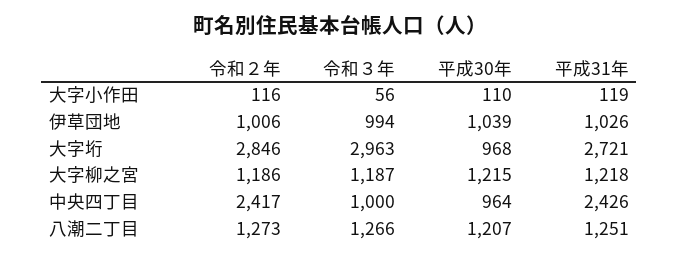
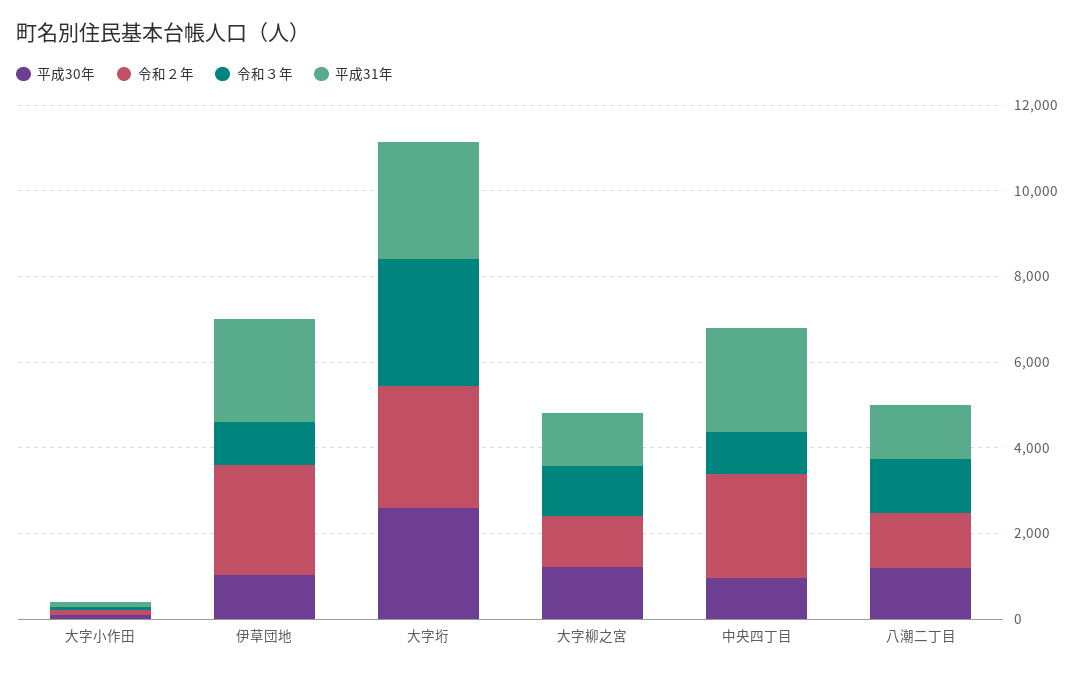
  {
    "令和２年": {
      "大字小作田": 116,
-     "伊草団地": 1006,
+     "伊草団地": 2500,
      "大字垳": 2846,
      "大字柳之宮": 1186,
      "中央四丁目": 2417,
      "八潮二丁目": 1273
    },
    "令和３年": {
      "大字小作田": 56,
      "伊草団地": 994,
      "大字垳": 2963,
      "大字柳之宮": 1187,
      "中央四丁目": 1000,
      "八潮二丁目": 1266
    },
    "平成30年": {
      "大字小作田": 110,
      "伊草団地": 1039,
-     "大字垳": 968,
+     "大字垳": 2500,
      "大字柳之宮": 1215,
      "中央四丁目": 964,
      "八潮二丁目": 1207
    },
    "平成31年": {
      "大字小作田": 119,
-     "伊草団地": 1026,
+     "伊草団地": 2500,
      "大字垳": 2721,
      "大字柳之宮": 1218,
      "中央四丁目": 2426,
      "八潮二丁目": 1251
    }
  }

